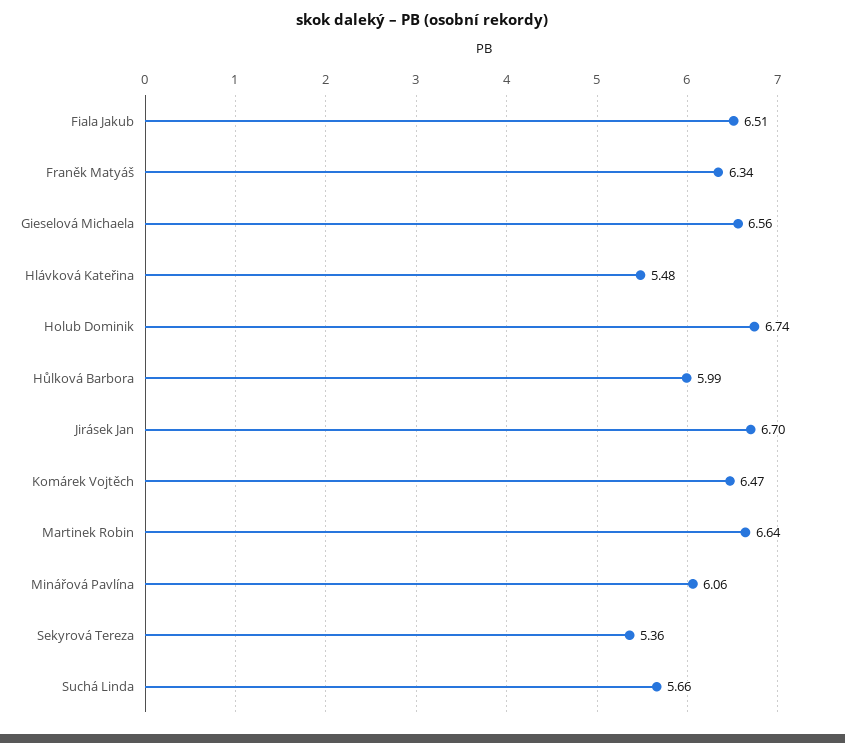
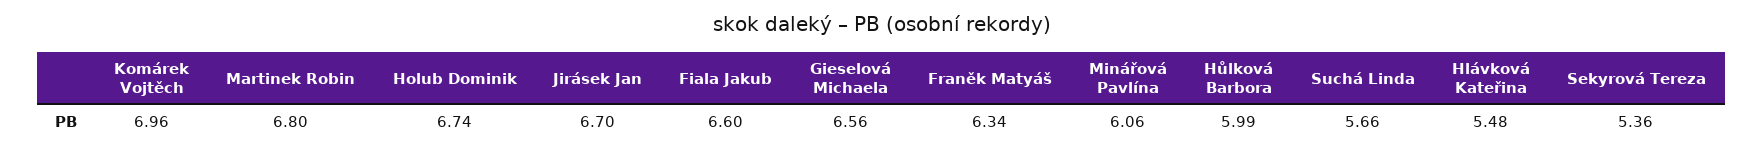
  {
-   "Fiala Jakub": 6.51,
+   "Fiala Jakub": 6.6,
    "Franěk Matyáš": 6.34,
    "Gieselová Michaela": 6.56,
    "Hlávková Kateřina": 5.48,
    "Holub Dominik": 6.74,
    "Hůlková Barbora": 5.99,
    "Jirásek Jan": 6.7,
-   "Komárek Vojtěch": 6.47,
+   "Komárek Vojtěch": 6.96,
-   "Martinek Robin": 6.64,
+   "Martinek Robin": 6.8,
    "Minářová Pavlína": 6.06,
    "Sekyrová Tereza": 5.36,
    "Suchá Linda": 5.66
  }

